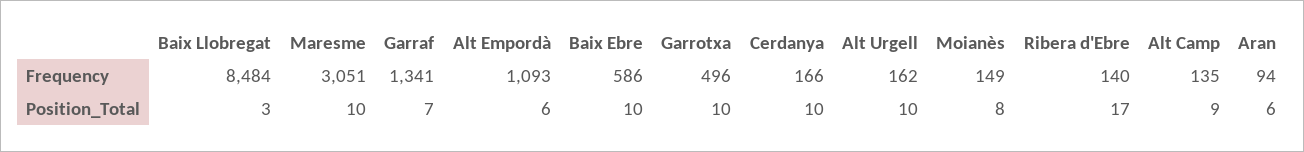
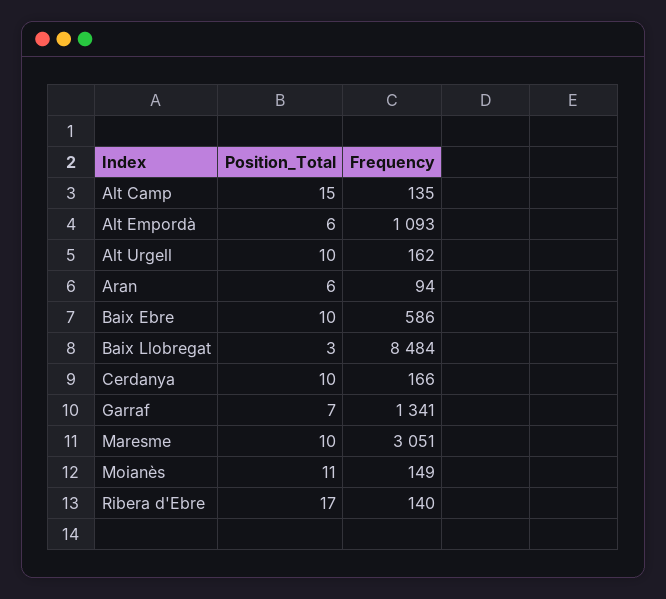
  {
    "Baix Llobregat": {
      "Frequency": 8484,
      "Position_Total": 3
    },
    "Maresme": {
      "Frequency": 3051,
      "Position_Total": 10
    },
    "Garraf": {
      "Frequency": 1341,
      "Position_Total": 7
    },
    "Alt Empordà": {
      "Frequency": 1093,
      "Position_Total": 6
    },
    "Baix Ebre": {
      "Frequency": 586,
      "Position_Total": 10
    },
-   "Garrotxa": {
-     "Frequency": 496,
-     "Position_Total": 10
-   },
    "Cerdanya": {
      "Frequency": 166,
      "Position_Total": 10
    },
    "Alt Urgell": {
      "Frequency": 162,
      "Position_Total": 10
    },
    "Moianès": {
      "Frequency": 149,
-     "Position_Total": 8
+     "Position_Total": 11
    },
    "Ribera d'Ebre": {
      "Frequency": 140,
      "Position_Total": 17
    },
    "Alt Camp": {
      "Frequency": 135,
-     "Position_Total": 9
+     "Position_Total": 15
    },
    "Aran": {
      "Frequency": 94,
      "Position_Total": 6
    }
  }

